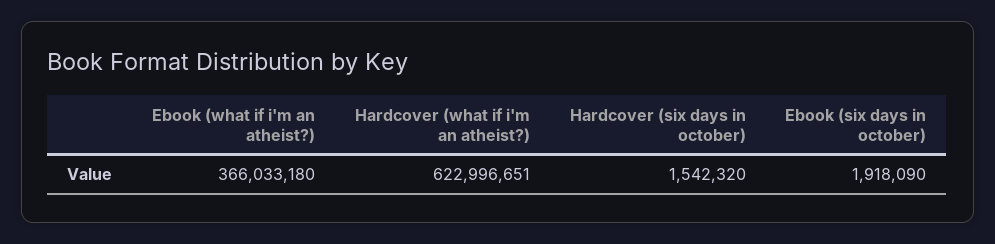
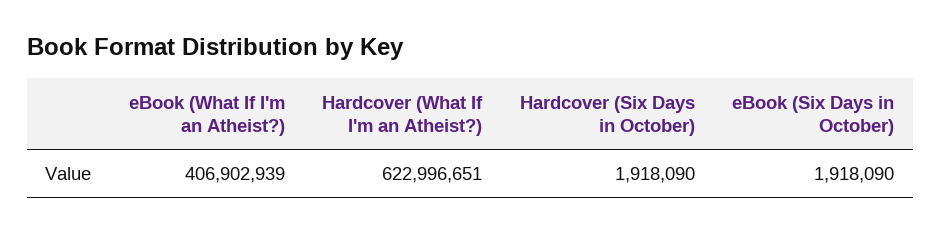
  {
-   "Ebook (what if i'm an atheist?)": 366033180,
+   "Ebook (what if i'm an atheist?)": 406902939,
    "Hardcover (what if i'm an atheist?)": 622996651,
-   "Hardcover (six days in october)": 1542320,
+   "Hardcover (six days in october)": 1918090,
    "Ebook (six days in october)": 1918090
  }

